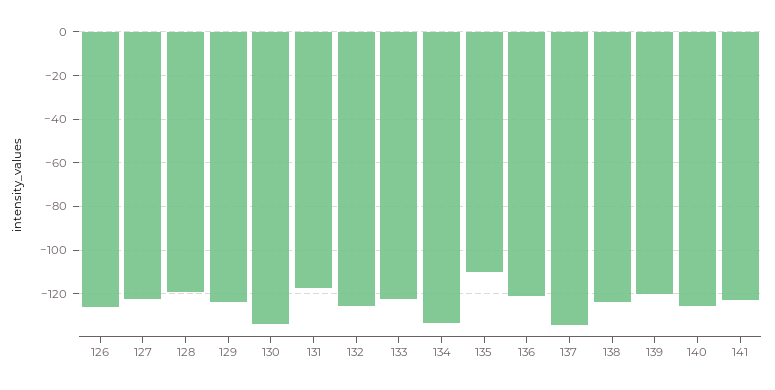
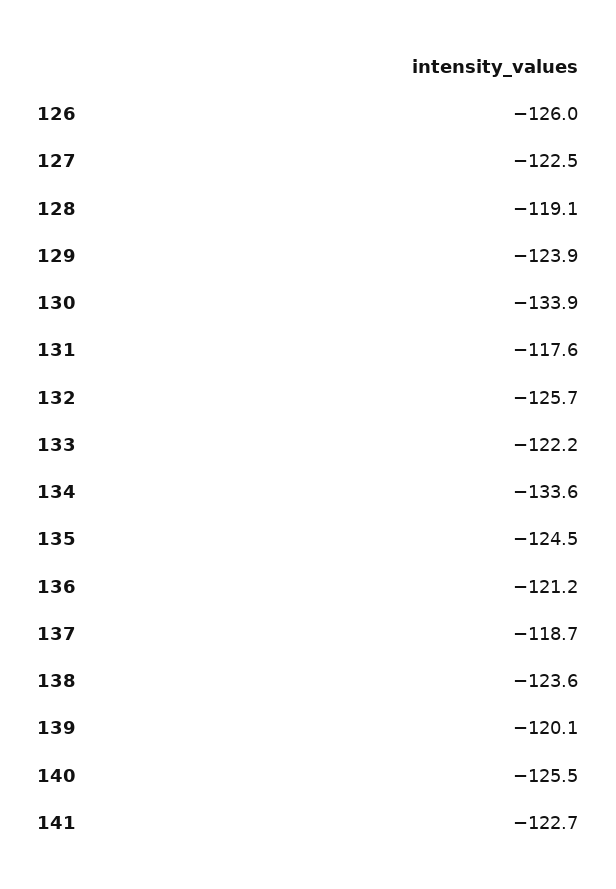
  {
    "126": -126,
    "127": -122.5,
    "128": -119.1,
    "129": -123.9,
    "130": -133.9,
    "131": -117.6,
    "132": -125.7,
    "133": -122.2,
    "134": -133.6,
-   "135": -110,
+   "135": -124.5,
    "136": -121.2,
-   "137": -135,
+   "137": -118.7,
    "138": -123.6,
    "139": -120.1,
    "140": -125.5,
    "141": -122.7
  }

